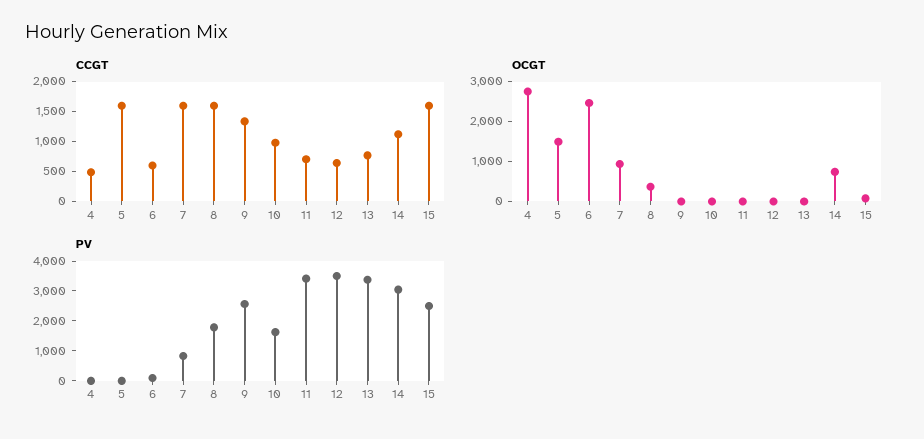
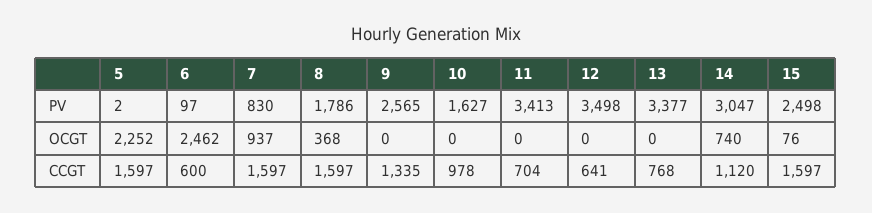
  {
    "CCGT": {
-     "4": 500,
      "5": 1597,
      "6": 600,
      "7": 1597,
      "8": 1597,
      "9": 1335,
      "10": 978,
      "11": 704,
      "12": 641,
      "13": 768,
      "14": 1120,
      "15": 1597
    },
    "OCGT": {
-     "4": 2750,
-     "5": 1500,
+     "5": 2252,
      "6": 2462,
      "7": 937,
      "8": 368,
      "9": 0,
      "10": 0,
      "11": 0,
      "12": 0,
      "13": 0,
      "14": 740,
      "15": 76
    },
    "PV": {
-     "4": 0,
      "5": 2,
      "6": 97,
      "7": 830,
      "8": 1786,
      "9": 2565,
      "10": 1627,
      "11": 3413,
      "12": 3498,
      "13": 3377,
      "14": 3047,
      "15": 2498
    }
  }

